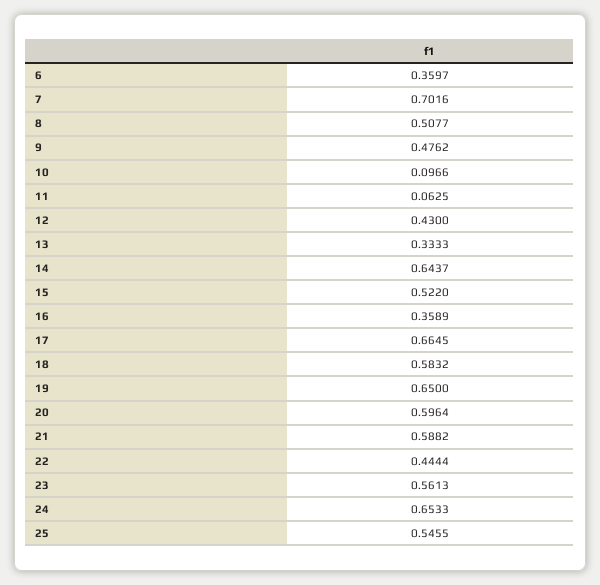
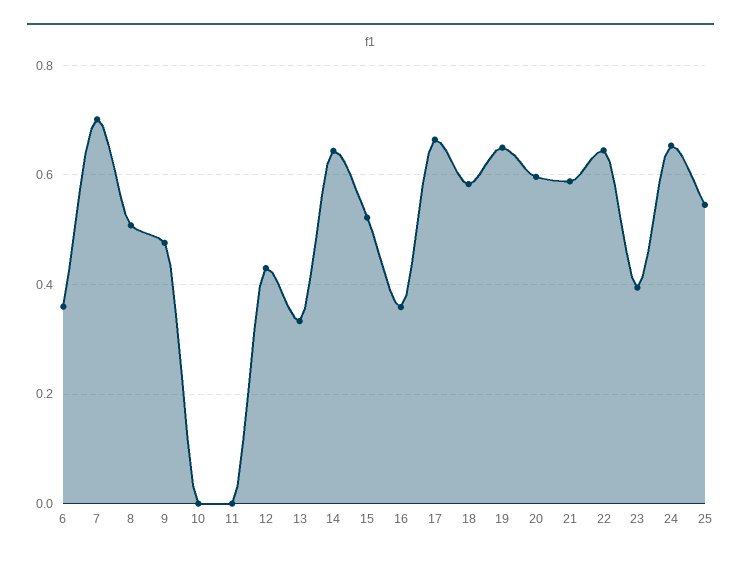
  {
    "6": 0.3597,
    "7": 0.7016,
    "8": 0.5077,
    "9": 0.4762,
-   "10": 0.0966,
+   "10": 0,
-   "11": 0.0625,
+   "11": 0,
    "12": 0.43,
    "13": 0.3333,
    "14": 0.6437,
    "15": 0.522,
    "16": 0.3589,
    "17": 0.6645,
    "18": 0.5832,
    "19": 0.65,
    "20": 0.5964,
    "21": 0.5882,
-   "22": 0.4444,
+   "22": 0.64,
-   "23": 0.5613,
+   "23": 0.4,
    "24": 0.6533,
    "25": 0.5455
  }

